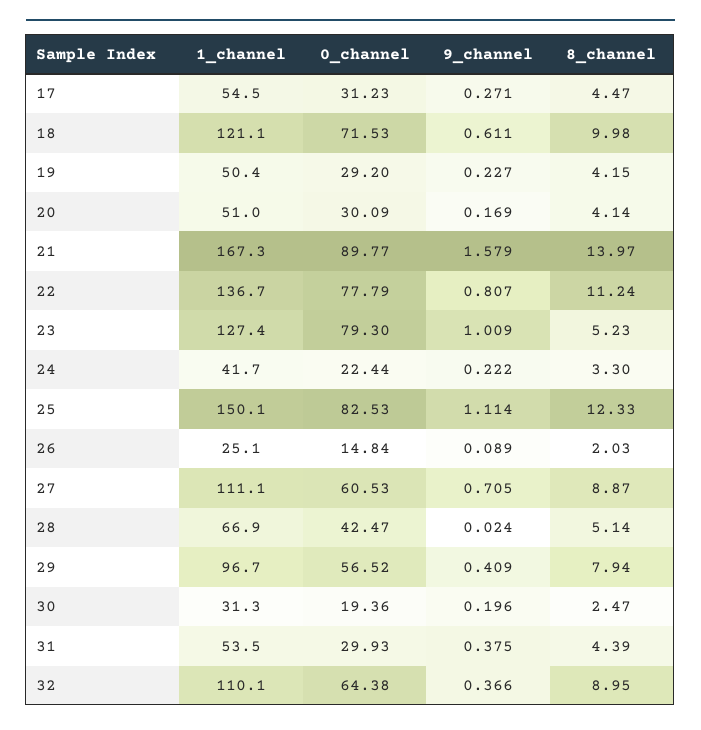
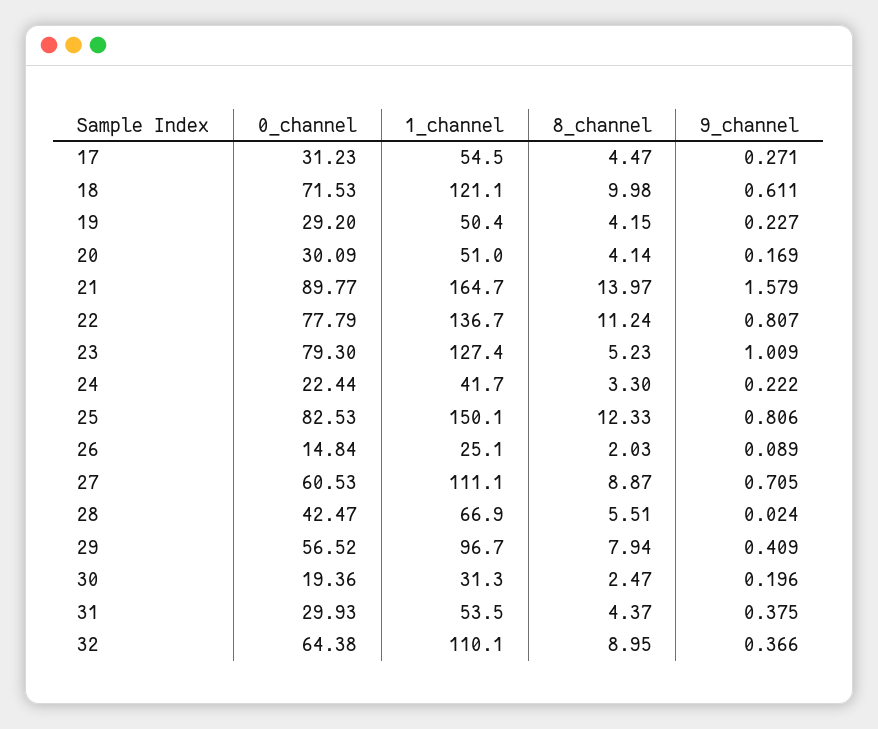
  {
    "1_channel": {
      "17": 54.5,
      "18": 121.1,
      "19": 50.4,
      "20": 51,
-     "21": 167.3,
+     "21": 164.7,
      "22": 136.7,
      "23": 127.4,
      "24": 41.7,
      "25": 150.1,
      "26": 25.1,
      "27": 111.1,
      "28": 66.9,
      "29": 96.7,
      "30": 31.3,
      "31": 53.5,
      "32": 110.1
    },
    "0_channel": {
      "17": 31.23,
      "18": 71.53,
      "19": 29.2,
      "20": 30.09,
      "21": 89.77,
      "22": 77.79,
      "23": 79.3,
      "24": 22.44,
      "25": 82.53,
      "26": 14.84,
      "27": 60.53,
      "28": 42.47,
      "29": 56.52,
      "30": 19.36,
      "31": 29.93,
      "32": 64.38
    },
    "9_channel": {
      "17": 0.271,
      "18": 0.611,
      "19": 0.227,
      "20": 0.169,
      "21": 1.579,
      "22": 0.807,
      "23": 1.009,
      "24": 0.222,
-     "25": 1.114,
+     "25": 0.806,
      "26": 0.089,
      "27": 0.705,
      "28": 0.024,
      "29": 0.409,
      "30": 0.196,
      "31": 0.375,
      "32": 0.366
    },
    "8_channel": {
      "17": 4.47,
      "18": 9.98,
      "19": 4.15,
      "20": 4.14,
      "21": 13.97,
      "22": 11.24,
      "23": 5.23,
      "24": 3.3,
      "25": 12.33,
      "26": 2.03,
      "27": 8.87,
-     "28": 5.14,
+     "28": 5.51,
      "29": 7.94,
      "30": 2.47,
-     "31": 4.39,
+     "31": 4.37,
      "32": 8.95
    }
  }

